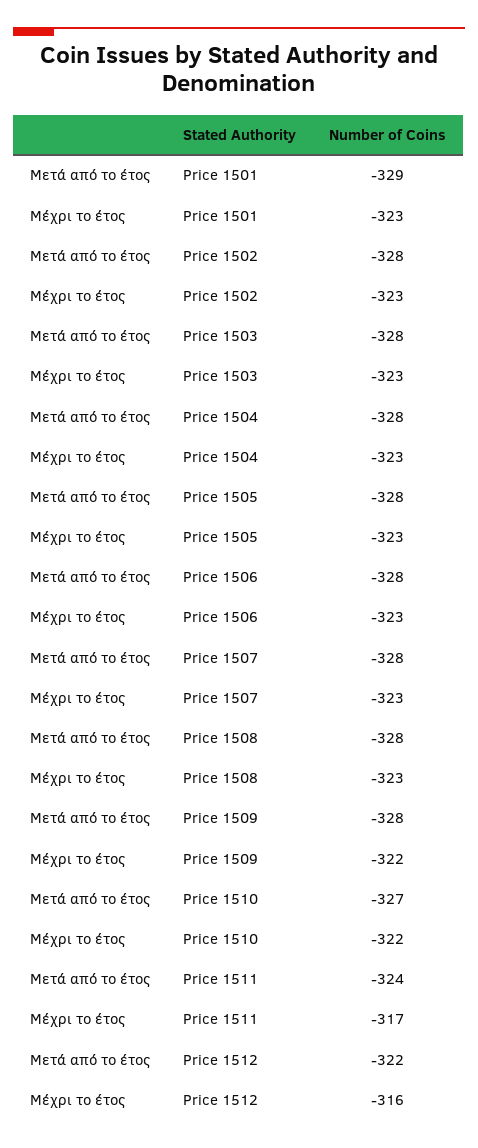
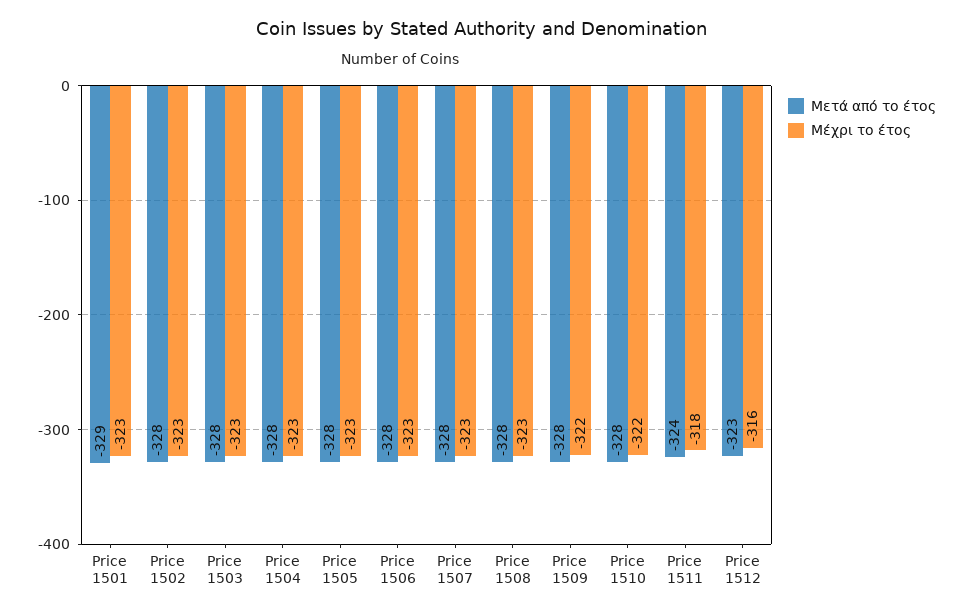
  {
    "Μετά από το έτος": {
      "Price 1501": -329,
      "Price 1502": -328,
      "Price 1503": -328,
      "Price 1504": -328,
      "Price 1505": -328,
      "Price 1506": -328,
      "Price 1507": -328,
      "Price 1508": -328,
      "Price 1509": -328,
-     "Price 1510": -327,
+     "Price 1510": -328,
      "Price 1511": -324,
-     "Price 1512": -322
+     "Price 1512": -323
    },
    "Μέχρι το έτος": {
      "Price 1501": -323,
      "Price 1502": -323,
      "Price 1503": -323,
      "Price 1504": -323,
      "Price 1505": -323,
      "Price 1506": -323,
      "Price 1507": -323,
      "Price 1508": -323,
      "Price 1509": -322,
      "Price 1510": -322,
-     "Price 1511": -317,
+     "Price 1511": -318,
      "Price 1512": -316
    }
  }

